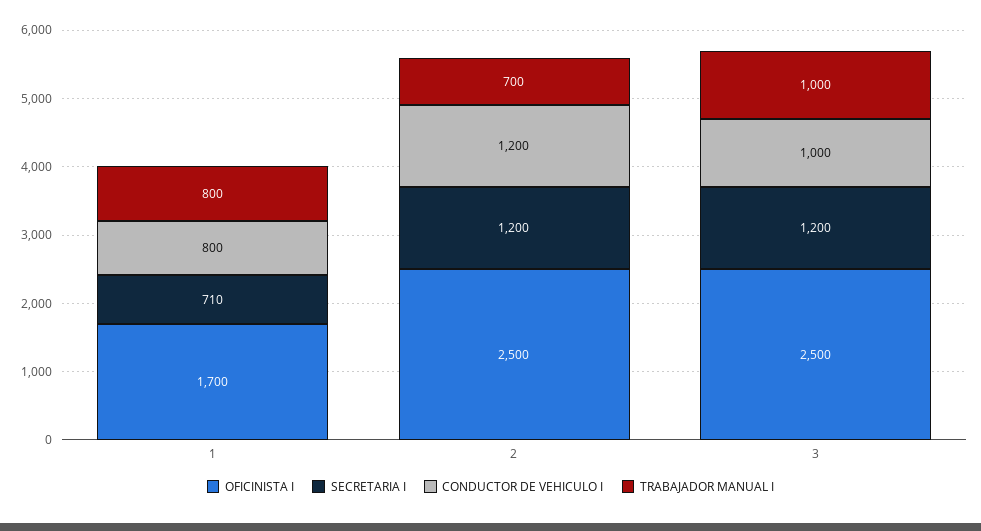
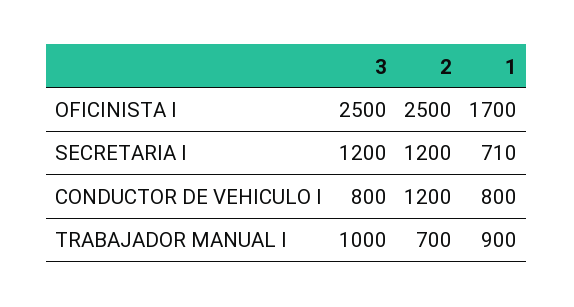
  {
    "OFICINISTA I": {
      "1": 1700,
      "2": 2500,
      "3": 2500
    },
    "SECRETARIA I": {
      "1": 710,
      "2": 1200,
      "3": 1200
    },
    "CONDUCTOR DE VEHICULO I": {
      "1": 800,
      "2": 1200,
-     "3": 1000
+     "3": 800
    },
    "TRABAJADOR MANUAL I": {
-     "1": 800,
+     "1": 900,
      "2": 700,
      "3": 1000
    }
  }

